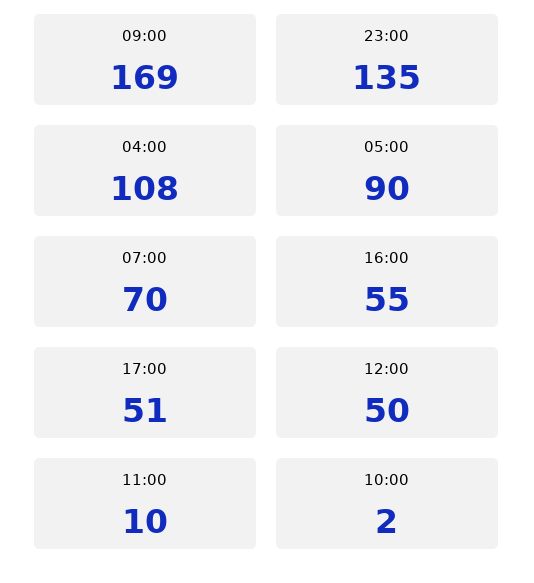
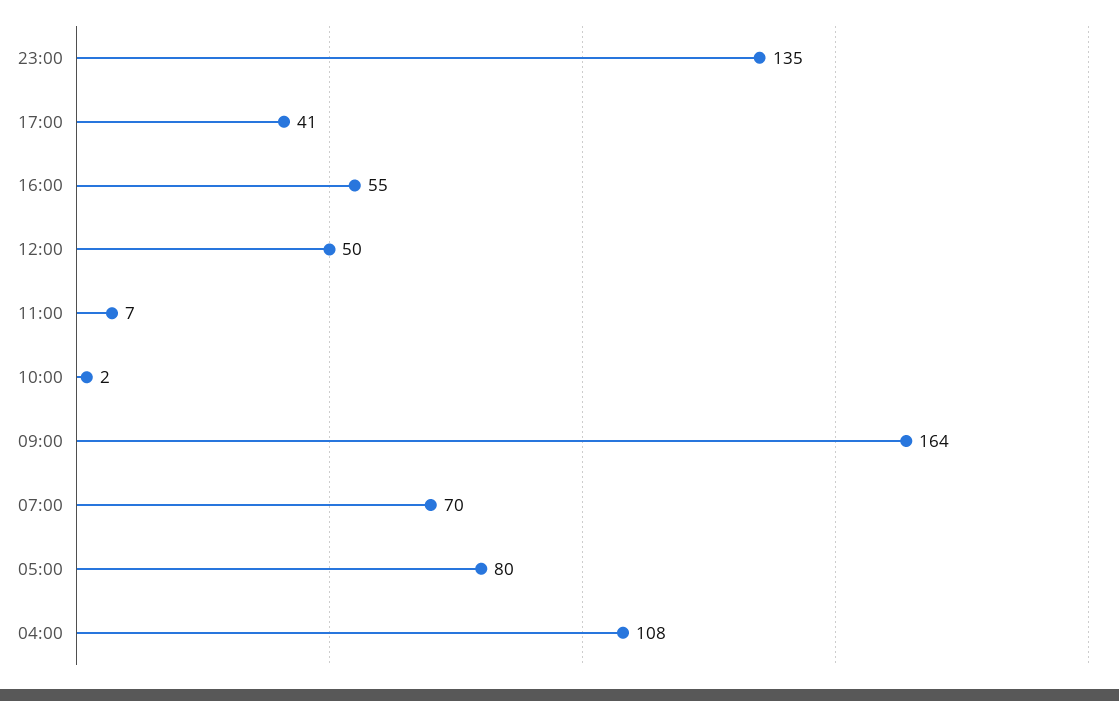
  {
-   "09:00": 169,
+   "09:00": 164,
    "23:00": 135,
    "04:00": 108,
-   "05:00": 90,
+   "05:00": 80,
    "07:00": 70,
    "16:00": 55,
-   "17:00": 51,
+   "17:00": 41,
    "12:00": 50,
-   "11:00": 10,
+   "11:00": 7,
    "10:00": 2
  }

